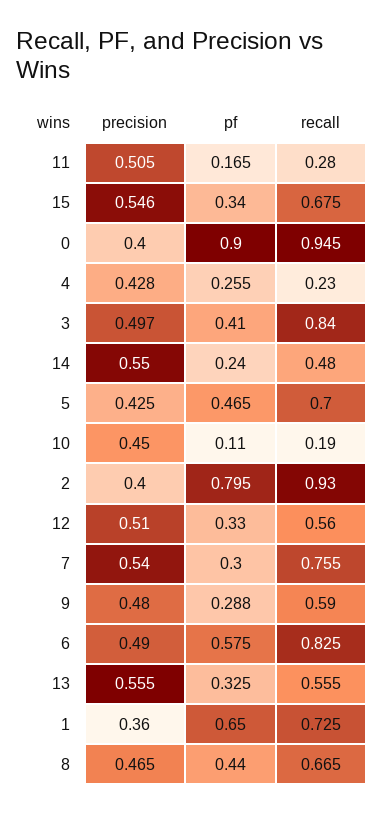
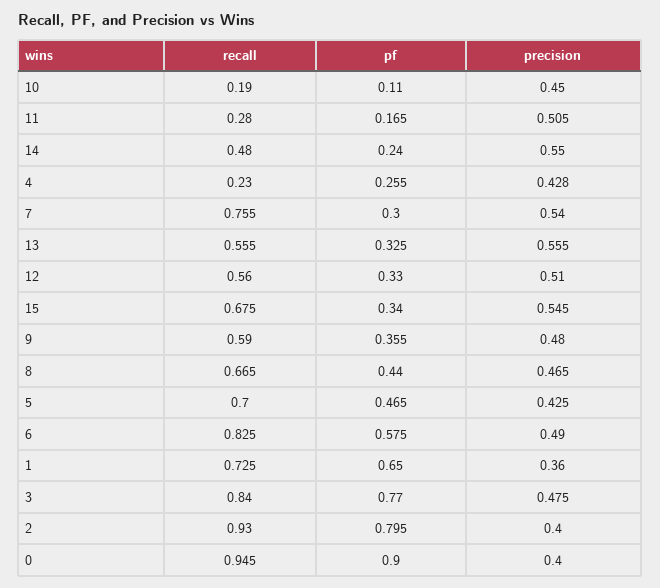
  {
    "precision": {
      "11": 0.505,
-     "15": 0.546,
+     "15": 0.545,
      "0": 0.4,
      "4": 0.428,
-     "3": 0.497,
+     "3": 0.475,
      "14": 0.55,
      "5": 0.425,
      "10": 0.45,
      "2": 0.4,
      "12": 0.51,
      "7": 0.54,
      "9": 0.48,
      "6": 0.49,
      "13": 0.555,
      "1": 0.36,
      "8": 0.465
    },
    "pf": {
      "11": 0.165,
      "15": 0.34,
      "0": 0.9,
      "4": 0.255,
-     "3": 0.41,
+     "3": 0.77,
      "14": 0.24,
      "5": 0.465,
      "10": 0.11,
      "2": 0.795,
      "12": 0.33,
      "7": 0.3,
-     "9": 0.288,
+     "9": 0.355,
      "6": 0.575,
      "13": 0.325,
      "1": 0.65,
      "8": 0.44
    },
    "recall": {
      "11": 0.28,
      "15": 0.675,
      "0": 0.945,
      "4": 0.23,
      "3": 0.84,
      "14": 0.48,
      "5": 0.7,
      "10": 0.19,
      "2": 0.93,
      "12": 0.56,
      "7": 0.755,
      "9": 0.59,
      "6": 0.825,
      "13": 0.555,
      "1": 0.725,
      "8": 0.665
    }
  }

